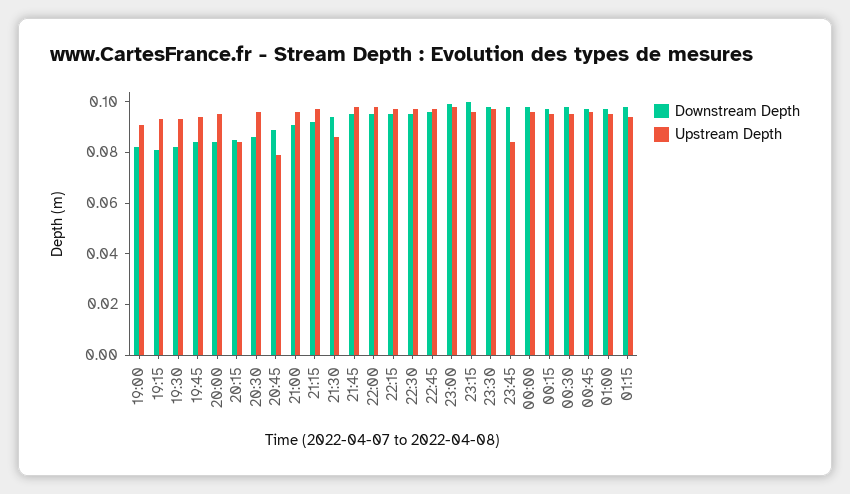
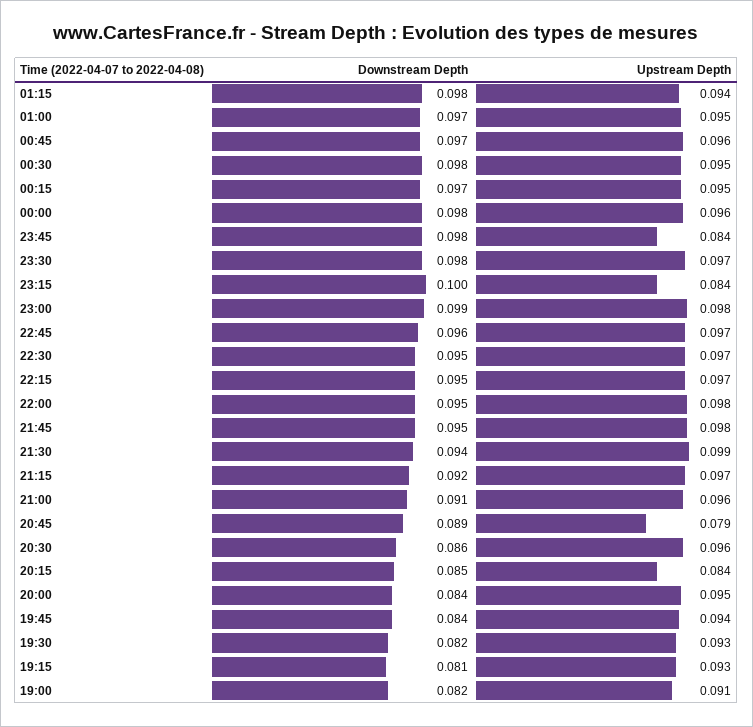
  {
    "Downstream Depth": {
      "19:00": 0.082,
      "19:15": 0.081,
      "19:30": 0.082,
      "19:45": 0.084,
      "20:00": 0.084,
      "20:15": 0.085,
      "20:30": 0.086,
      "20:45": 0.089,
      "21:00": 0.091,
      "21:15": 0.092,
      "21:30": 0.094,
      "21:45": 0.095,
      "22:00": 0.095,
      "22:15": 0.095,
      "22:30": 0.095,
      "22:45": 0.096,
      "23:00": 0.099,
      "23:15": 0.1,
      "23:30": 0.098,
      "23:45": 0.098,
      "00:00": 0.098,
      "00:15": 0.097,
      "00:30": 0.098,
      "00:45": 0.097,
      "01:00": 0.097,
      "01:15": 0.098
    },
    "Upstream Depth": {
      "19:00": 0.091,
      "19:15": 0.093,
      "19:30": 0.093,
      "19:45": 0.094,
      "20:00": 0.095,
      "20:15": 0.084,
      "20:30": 0.096,
      "20:45": 0.079,
      "21:00": 0.096,
      "21:15": 0.097,
-     "21:30": 0.085,
+     "21:30": 0.099,
      "21:45": 0.098,
      "22:00": 0.098,
      "22:15": 0.097,
      "22:30": 0.097,
      "22:45": 0.097,
      "23:00": 0.098,
-     "23:15": 0.095,
+     "23:15": 0.084,
      "23:30": 0.097,
      "23:45": 0.084,
      "00:00": 0.096,
      "00:15": 0.095,
      "00:30": 0.095,
      "00:45": 0.096,
      "01:00": 0.095,
      "01:15": 0.094
    }
  }

